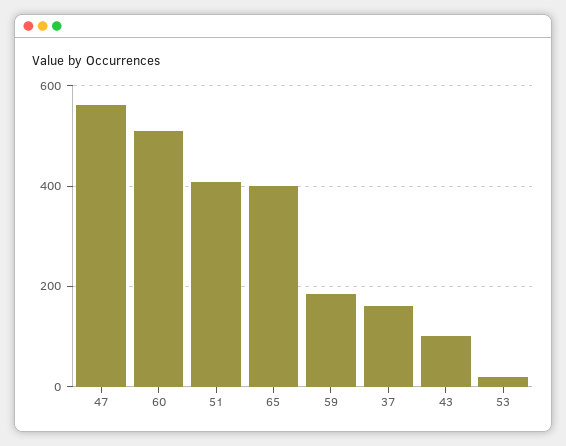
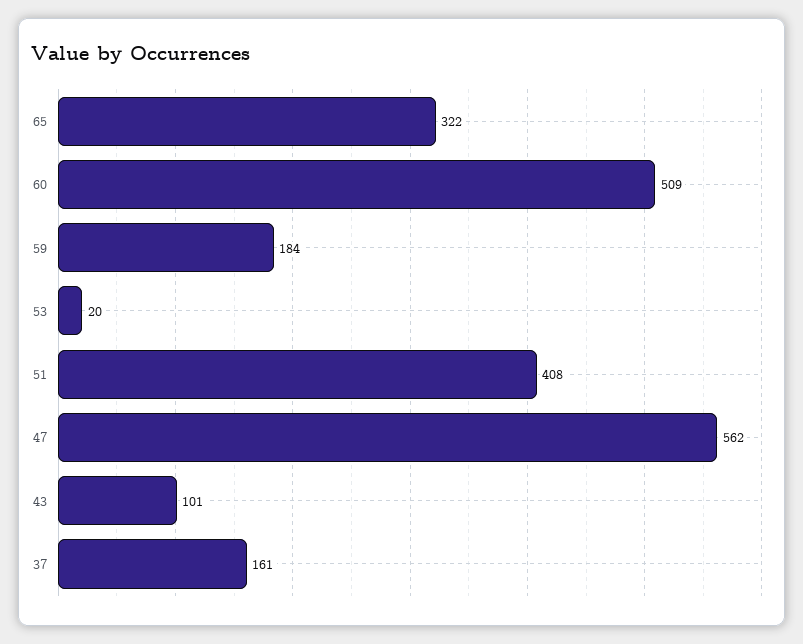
  {
    "47": 562,
    "60": 509,
    "51": 408,
-   "65": 400,
+   "65": 322,
    "59": 184,
    "37": 161,
    "43": 101,
    "53": 20
  }

